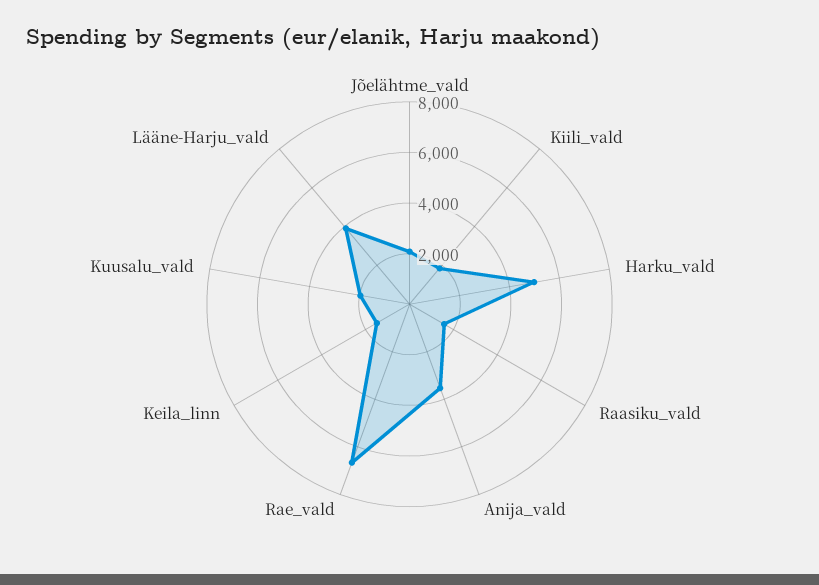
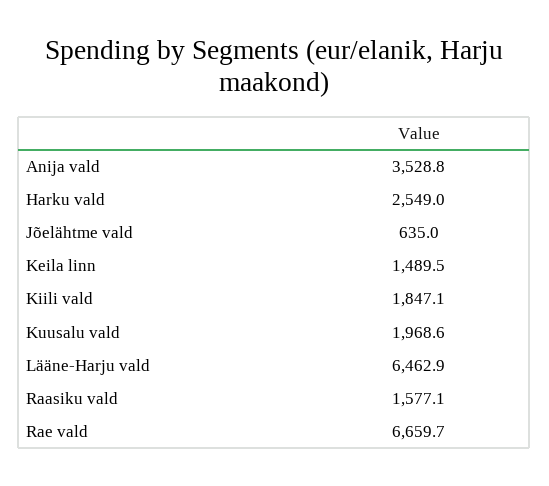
  {
-   "Jõelähtme_vald": 2000,
+   "Jõelähtme_vald": 635,
    "Kiili_vald": 1847.1,
-   "Harku_vald": 5000,
+   "Harku_vald": 2549,
    "Raasiku_vald": 1577.1,
    "Anija_vald": 3528.8,
    "Rae_vald": 6659.7,
    "Keila_linn": 1489.5,
    "Kuusalu_vald": 1968.6,
-   "Lääne-Harju_vald": 4000
+   "Lääne-Harju_vald": 6462.9
  }

